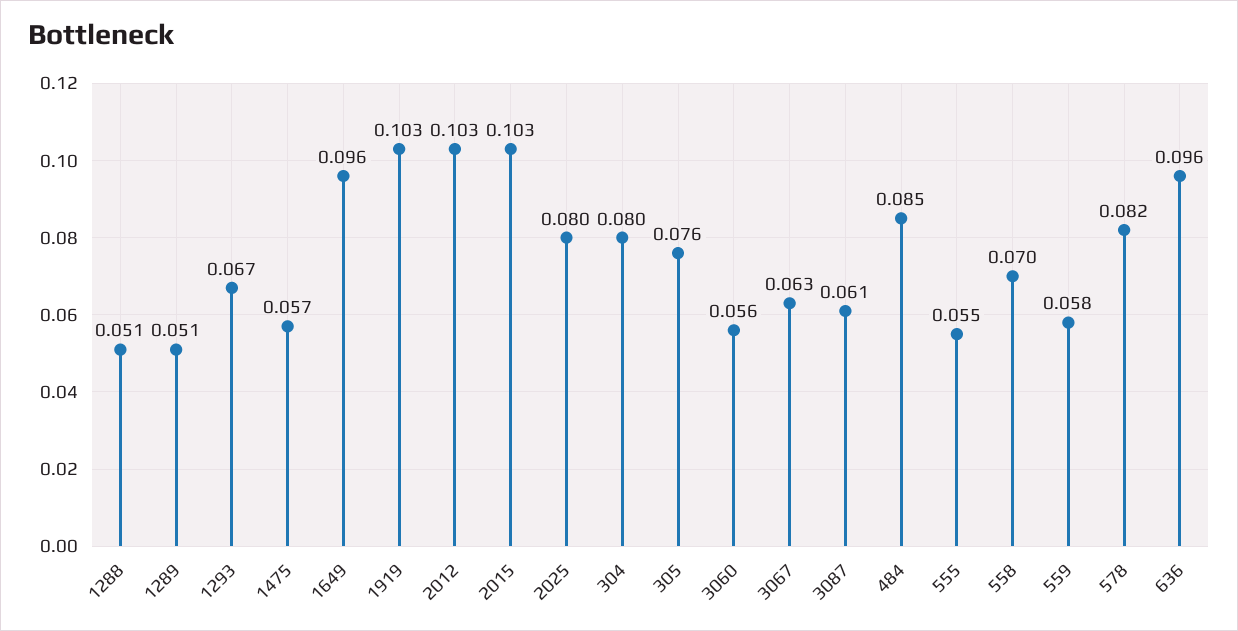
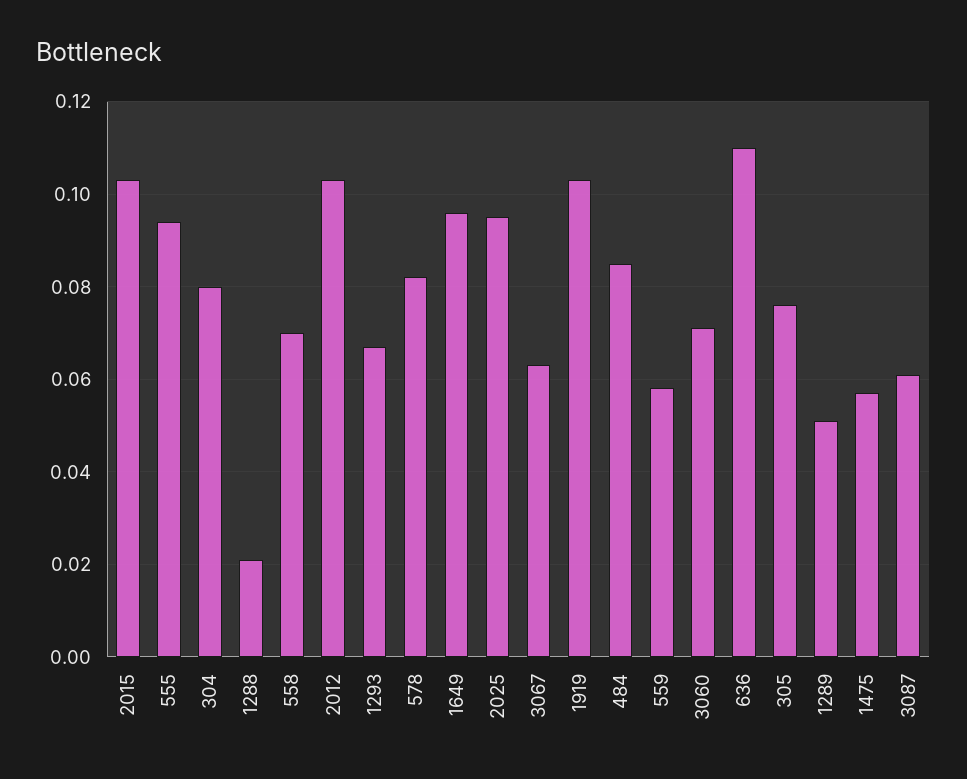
  {
-   "1288": 0.051,
+   "1288": 0.02,
    "1289": 0.051,
    "1293": 0.067,
    "1475": 0.057,
    "1649": 0.096,
    "1919": 0.103,
    "2012": 0.103,
    "2015": 0.103,
-   "2025": 0.08,
+   "2025": 0.095,
    "304": 0.08,
    "305": 0.076,
-   "3060": 0.056,
+   "3060": 0.07,
    "3067": 0.063,
    "3087": 0.061,
    "484": 0.085,
-   "555": 0.055,
+   "555": 0.095,
    "558": 0.07,
    "559": 0.058,
    "578": 0.082,
-   "636": 0.096
+   "636": 0.11
  }

